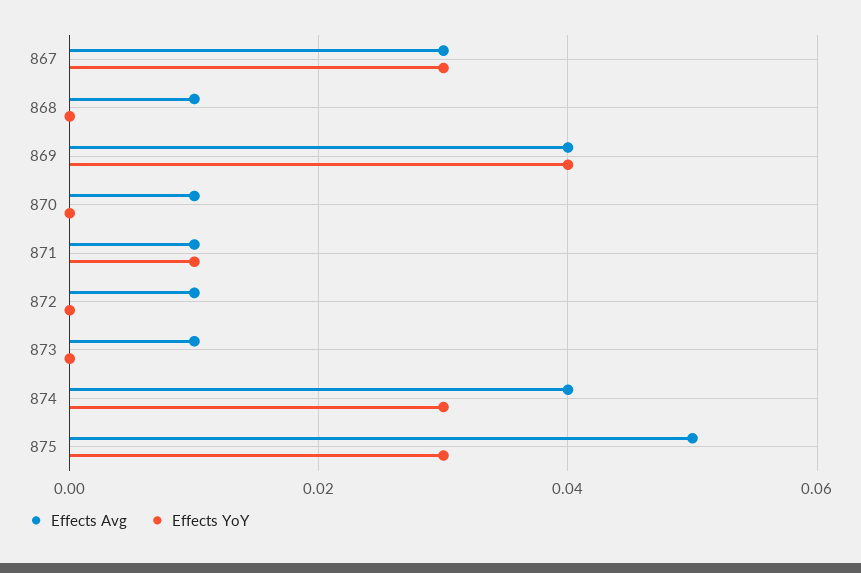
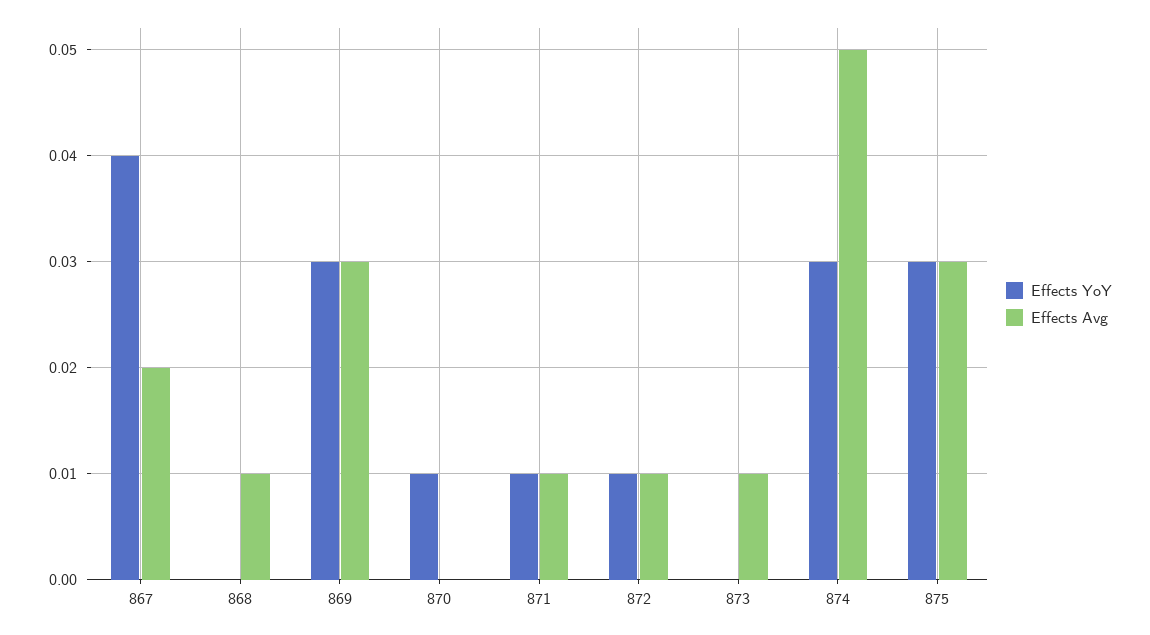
  {
    "Effects Avg": {
-     "867": 0.03,
+     "867": 0.02,
      "868": 0.01,
-     "869": 0.04,
+     "869": 0.03,
-     "870": 0.01,
+     "870": 0,
      "871": 0.01,
      "872": 0.01,
      "873": 0.01,
-     "874": 0.04,
+     "874": 0.05,
-     "875": 0.05
+     "875": 0.03
    },
    "Effects YoY": {
-     "867": 0.03,
+     "867": 0.04,
      "868": 0,
-     "869": 0.04,
+     "869": 0.03,
-     "870": 0,
+     "870": 0.01,
      "871": 0.01,
-     "872": 0,
+     "872": 0.01,
      "873": 0,
      "874": 0.03,
      "875": 0.03
    }
  }

